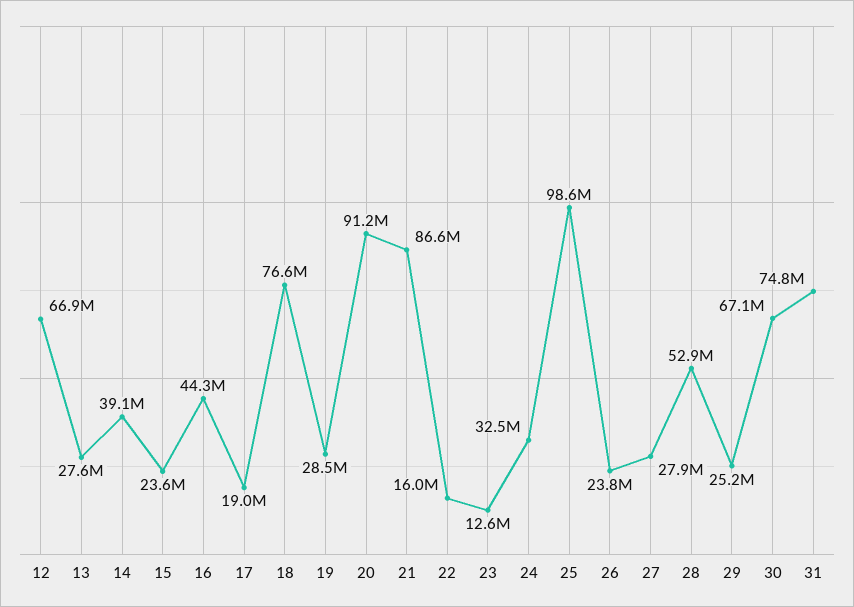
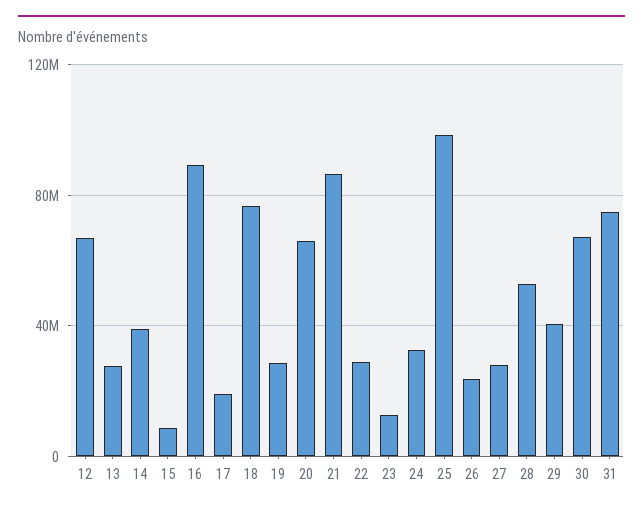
  {
    "12": 66900000,
    "13": 27600000,
    "14": 39100000,
-   "15": 23600000,
+   "15": 10000000,
-   "16": 44300000,
+   "16": 90000000,
    "17": 19000000,
    "18": 76600000,
    "19": 28500000,
-   "20": 91200000,
+   "20": 65000000,
    "21": 86600000,
-   "22": 16000000,
+   "22": 30000000,
    "23": 12600000,
    "24": 32500000,
    "25": 98600000,
    "26": 23800000,
    "27": 27900000,
    "28": 52900000,
-   "29": 25200000,
+   "29": 40000000,
    "30": 67100000,
    "31": 74800000
  }

